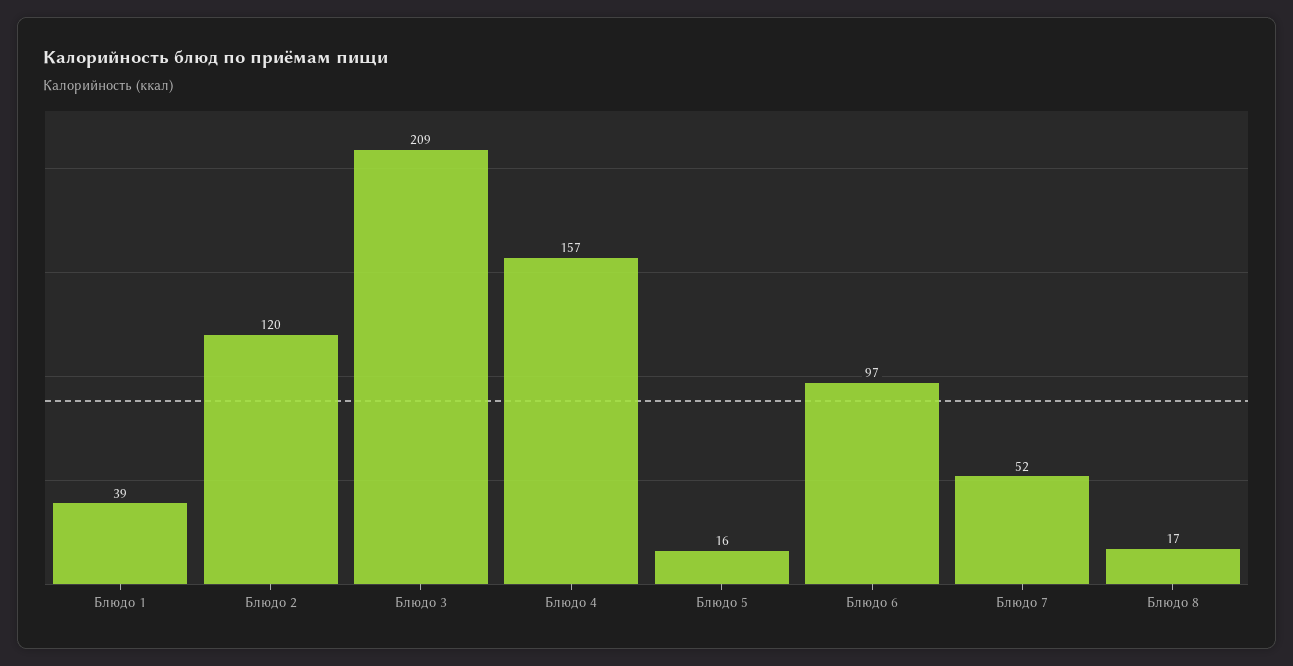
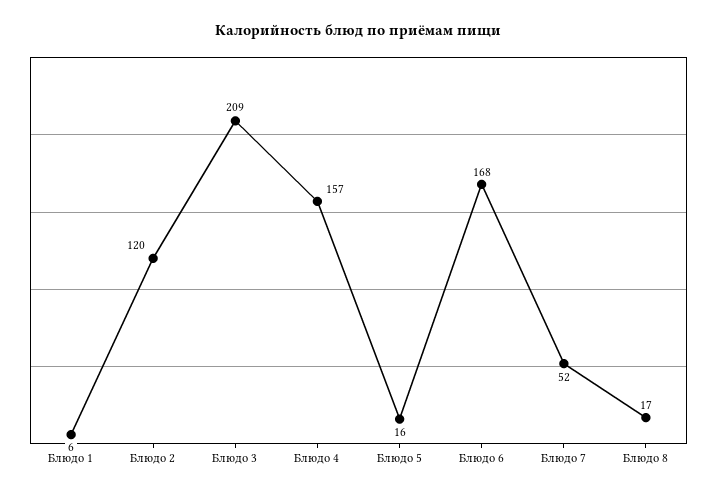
  {
-   "Блюдо 1": 39,
+   "Блюдо 1": 6,
    "Блюдо 2": 120,
    "Блюдо 3": 209,
    "Блюдо 4": 157,
    "Блюдо 5": 16,
-   "Блюдо 6": 97,
+   "Блюдо 6": 168,
    "Блюдо 7": 52,
    "Блюдо 8": 17
  }

